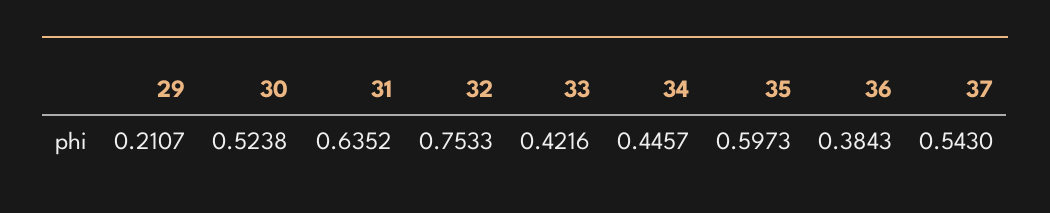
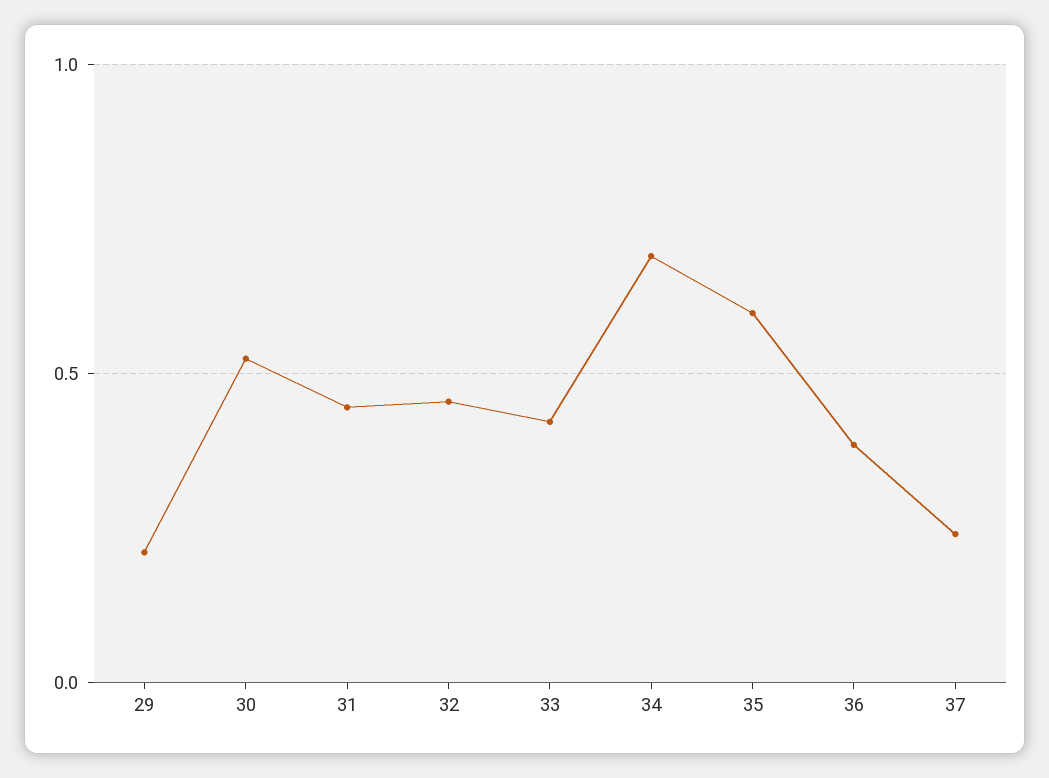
  {
    "29": 0.2107,
    "30": 0.5238,
-   "31": 0.6352,
+   "31": 0.45,
-   "32": 0.7533,
+   "32": 0.45,
    "33": 0.4216,
-   "34": 0.4457,
+   "34": 0.7,
    "35": 0.5973,
    "36": 0.3843,
-   "37": 0.543
+   "37": 0.25
  }

